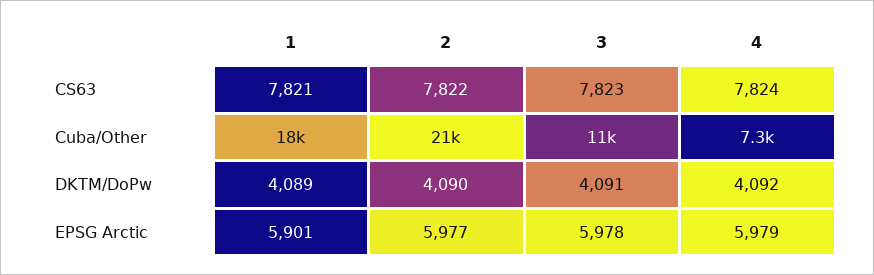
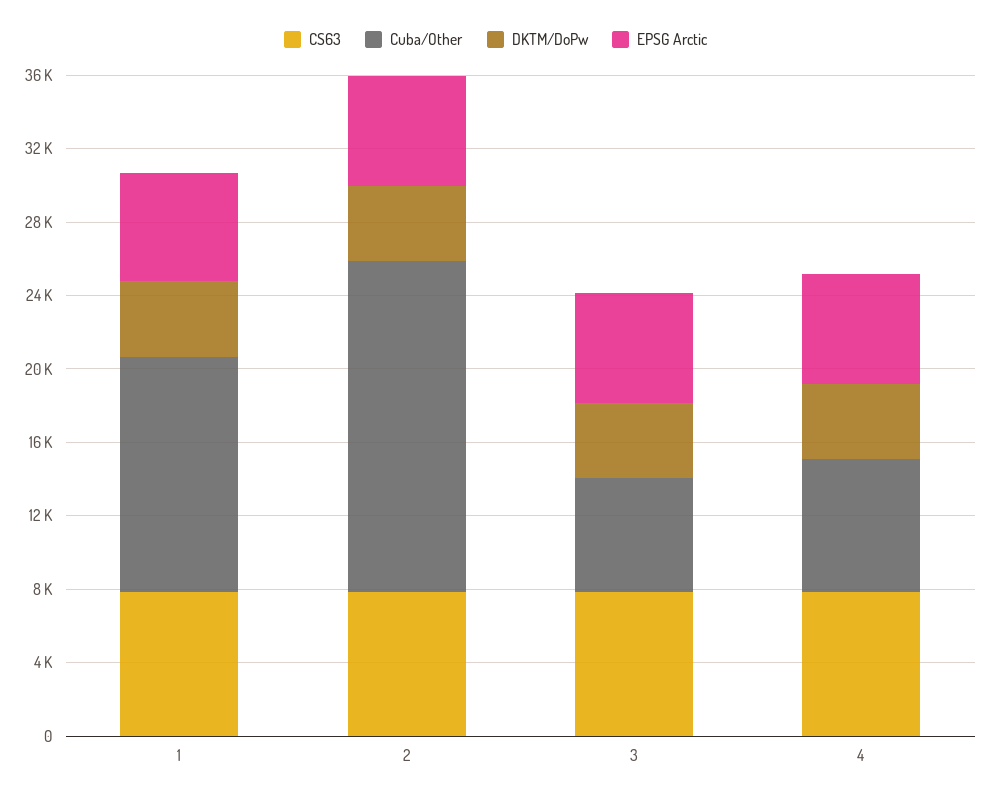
  {
    "CS63": {
      "1": 7821,
      "2": 7822,
      "3": 7823,
      "4": 7824
    },
    "Cuba/Other": {
-     "1": 18000,
+     "1": 13000,
-     "2": 21000,
+     "2": 18000,
-     "3": 11000,
+     "3": 6000,
      "4": 7300
    },
    "DKTM/DoPw": {
      "1": 4089,
      "2": 4090,
      "3": 4091,
      "4": 4092
    },
    "EPSG Arctic": {
      "1": 5901,
      "2": 5977,
      "3": 5978,
      "4": 5979
    }
  }

